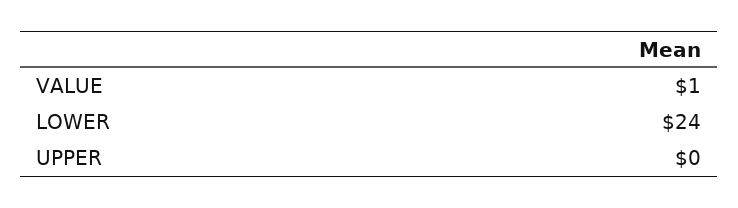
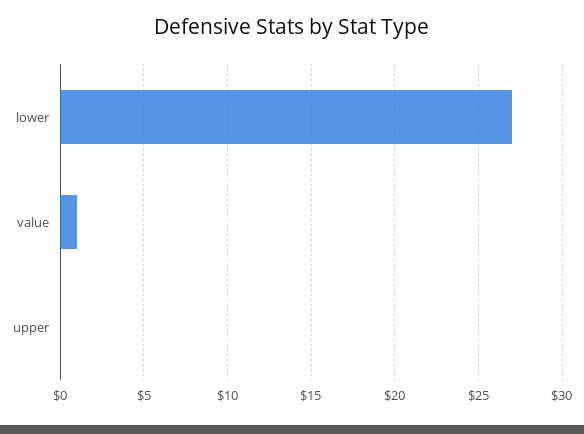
  {
    "VALUE": 1,
-   "LOWER": 24,
+   "LOWER": 27,
    "UPPER": 0
  }

